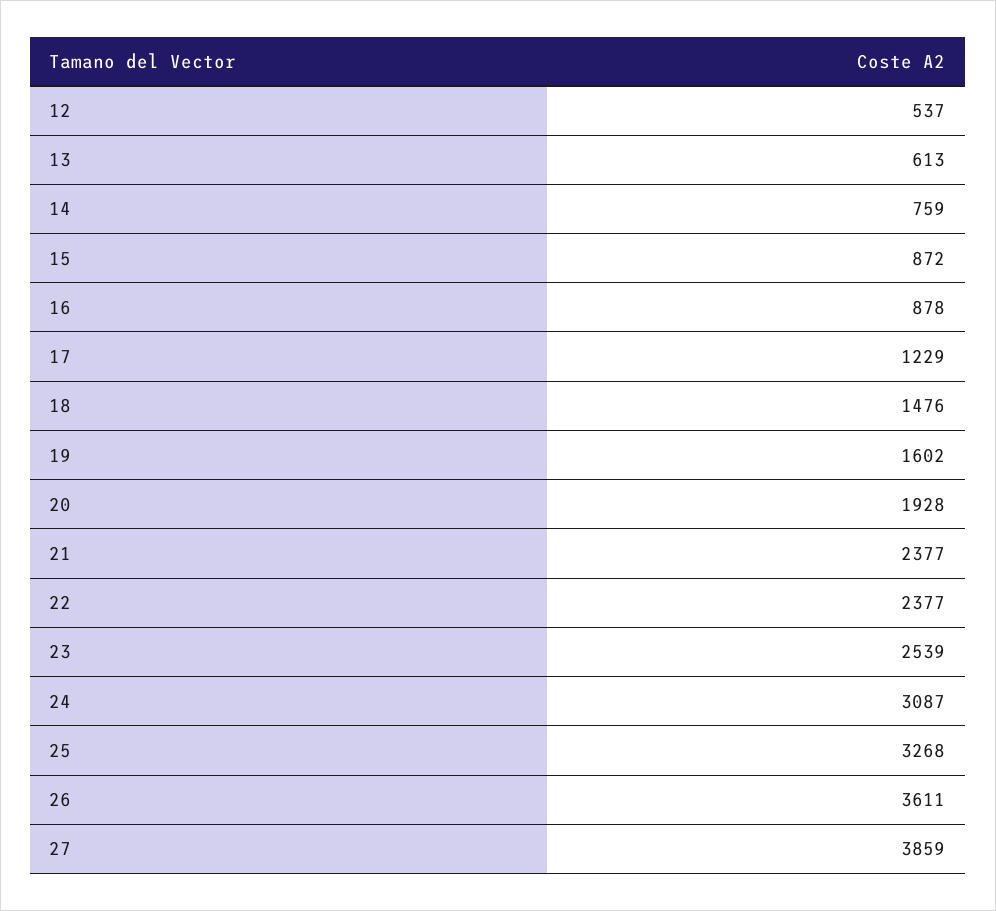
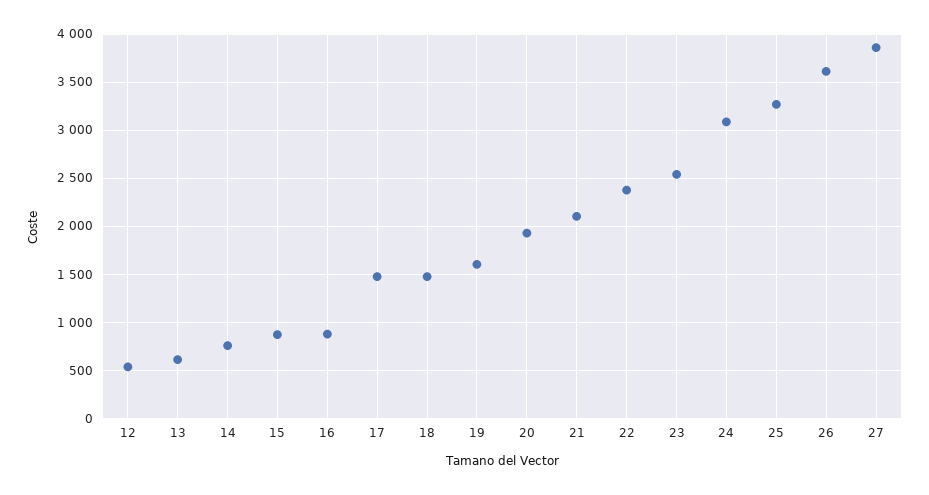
  {
    "12": 537,
    "13": 613,
    "14": 759,
    "15": 872,
    "16": 878,
-   "17": 1229,
+   "17": 1500,
    "18": 1476,
    "19": 1602,
    "20": 1928,
-   "21": 2377,
+   "21": 2100,
    "22": 2377,
    "23": 2539,
    "24": 3087,
    "25": 3268,
    "26": 3611,
    "27": 3859
  }

